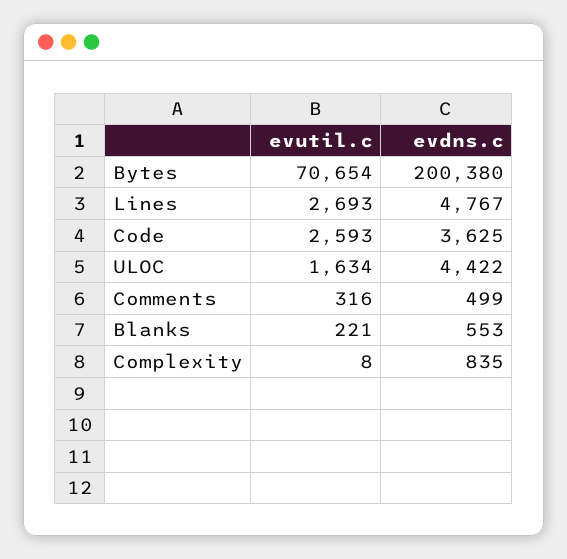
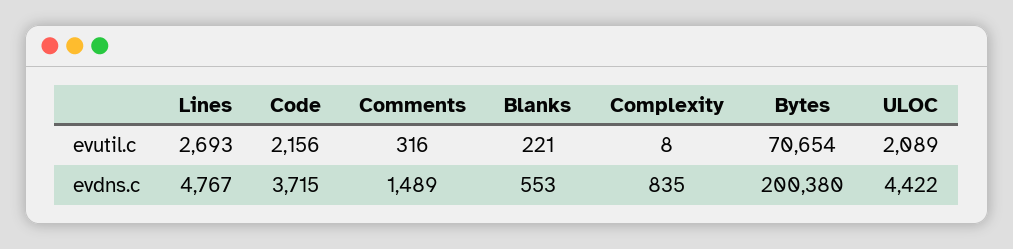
  {
    "evutil.c": {
      "Bytes": 70654,
      "Lines": 2693,
-     "Code": 2593,
+     "Code": 2156,
-     "ULOC": 1634,
+     "ULOC": 2089,
      "Comments": 316,
      "Blanks": 221,
      "Complexity": 8
    },
    "evdns.c": {
      "Bytes": 200380,
      "Lines": 4767,
-     "Code": 3625,
+     "Code": 3715,
      "ULOC": 4422,
-     "Comments": 499,
+     "Comments": 1489,
      "Blanks": 553,
      "Complexity": 835
    }
  }

